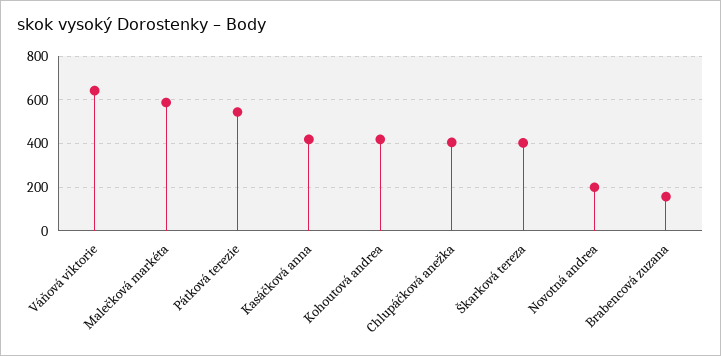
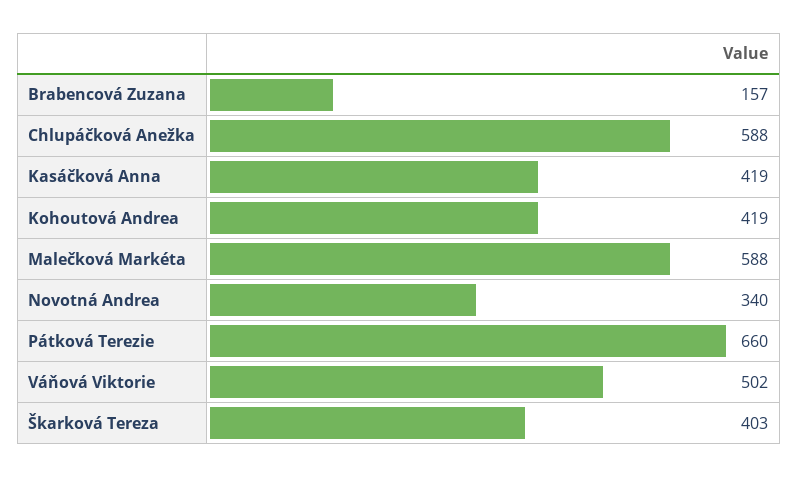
  {
-   "Váňová viktorie": 650,
+   "Váňová viktorie": 502,
    "Malečková markéta": 588,
-   "Pátková terezie": 550,
+   "Pátková terezie": 660,
    "Kasáčková anna": 419,
    "Kohoutová andrea": 419,
-   "Chlupáčková anežka": 400,
+   "Chlupáčková anežka": 588,
    "Škarková tereza": 403,
-   "Novotná andrea": 200,
+   "Novotná andrea": 340,
    "Brabencová zuzana": 157
  }

